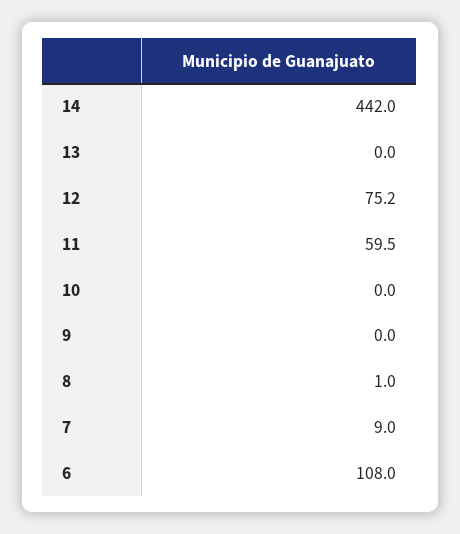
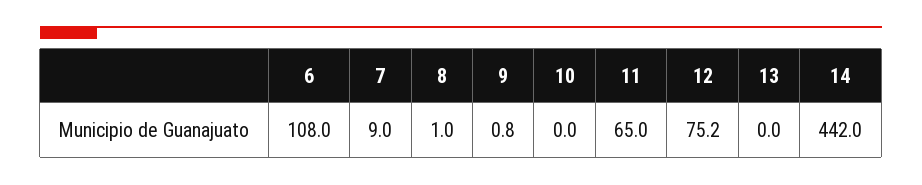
  {
    "14": 442,
    "13": 0,
    "12": 75.2,
-   "11": 59.5,
+   "11": 65,
    "10": 0,
-   "9": 0,
+   "9": 0.8,
    "8": 1,
    "7": 9,
    "6": 108
  }

